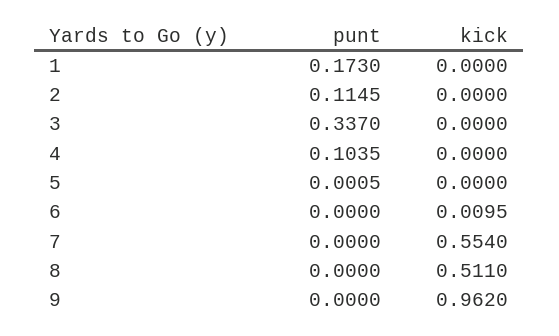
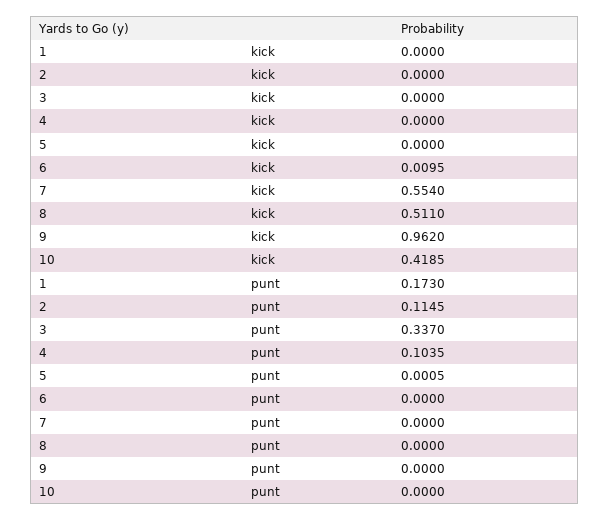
  {
    "punt": {
      "1": 0.173,
      "2": 0.1145,
      "3": 0.337,
      "4": 0.1035,
      "5": 0.0005,
      "6": 0,
      "7": 0,
      "8": 0,
-     "9": 0
+     "9": 0,
+     "10": 0
    },
    "kick": {
      "1": 0,
      "2": 0,
      "3": 0,
      "4": 0,
      "5": 0,
      "6": 0.0095,
      "7": 0.554,
      "8": 0.511,
-     "9": 0.962
+     "9": 0.962,
+     "10": 0.4185
    }
  }

